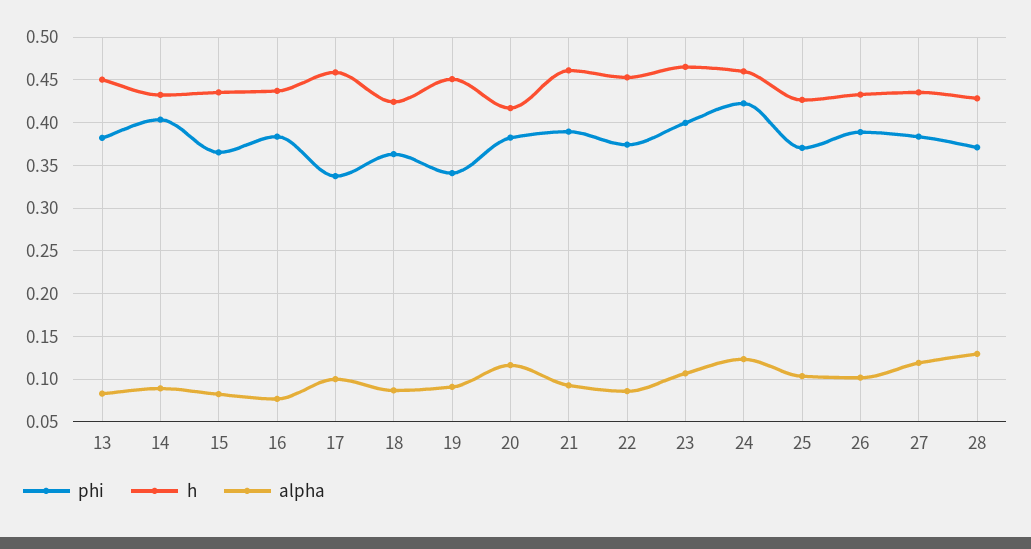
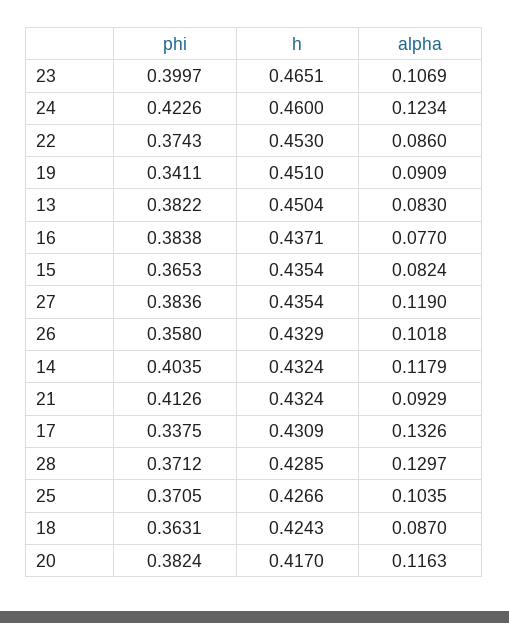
  {
    "phi": {
      "13": 0.3822,
      "14": 0.4035,
      "15": 0.3653,
      "16": 0.3838,
      "17": 0.3375,
      "18": 0.3631,
      "19": 0.3411,
      "20": 0.3824,
-     "21": 0.39,
+     "21": 0.4126,
      "22": 0.3743,
      "23": 0.3997,
      "24": 0.4226,
      "25": 0.3705,
-     "26": 0.39,
+     "26": 0.358,
      "27": 0.3836,
      "28": 0.3712
    },
    "h": {
      "13": 0.4504,
      "14": 0.4324,
      "15": 0.4354,
      "16": 0.4371,
-     "17": 0.46,
+     "17": 0.4309,
      "18": 0.4243,
      "19": 0.451,
      "20": 0.417,
-     "21": 0.46,
+     "21": 0.4324,
      "22": 0.453,
      "23": 0.4651,
      "24": 0.46,
      "25": 0.4266,
      "26": 0.4329,
      "27": 0.4354,
      "28": 0.4285
    },
    "alpha": {
      "13": 0.083,
-     "14": 0.09,
+     "14": 0.1179,
      "15": 0.0824,
      "16": 0.077,
-     "17": 0.1,
+     "17": 0.1326,
      "18": 0.087,
      "19": 0.0909,
      "20": 0.1163,
      "21": 0.0929,
      "22": 0.086,
      "23": 0.1069,
      "24": 0.1234,
      "25": 0.1035,
      "26": 0.1018,
      "27": 0.119,
      "28": 0.1297
    }
  }

